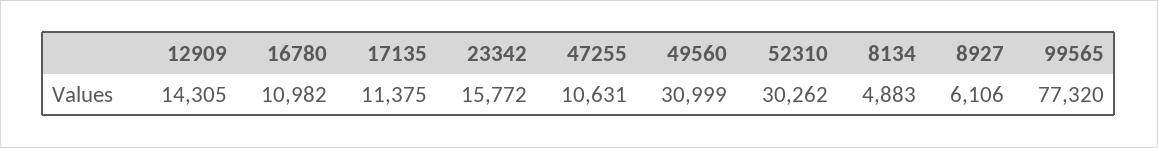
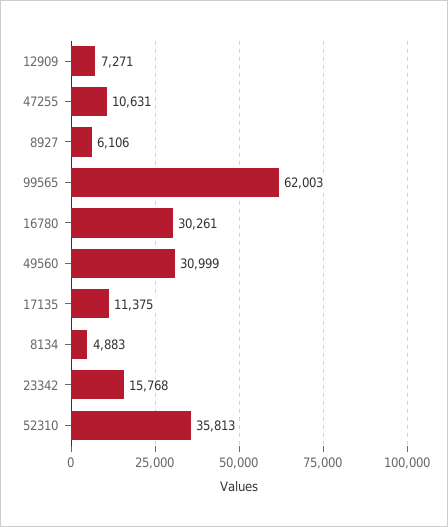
  {
-   "12909": 14305,
+   "12909": 7271,
-   "16780": 10982,
+   "16780": 30261,
    "17135": 11375,
-   "23342": 15772,
+   "23342": 15768,
    "47255": 10631,
    "49560": 30999,
-   "52310": 30262,
+   "52310": 35813,
    "8134": 4883,
    "8927": 6106,
-   "99565": 77320
+   "99565": 62003
  }

